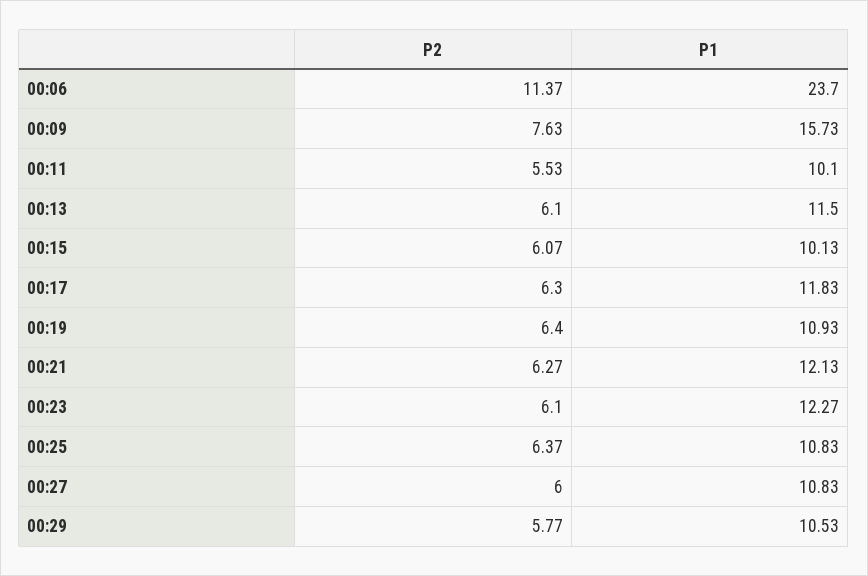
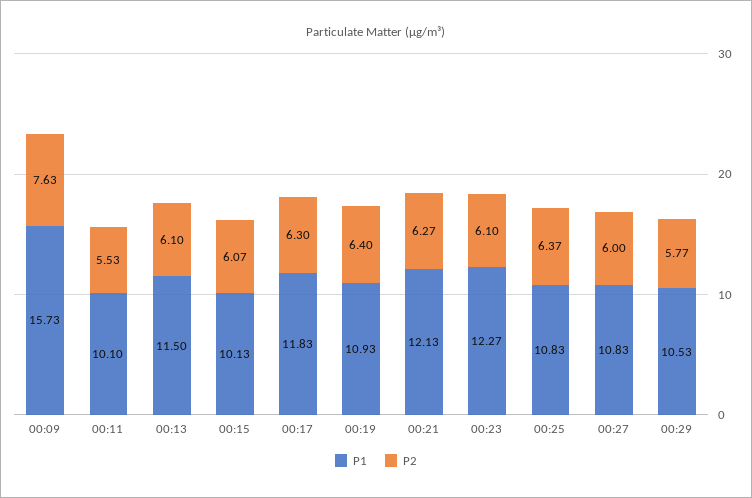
  {
    "P2": {
-     "00:06": 11.37,
      "00:09": 7.63,
      "00:11": 5.53,
      "00:13": 6.1,
      "00:15": 6.07,
      "00:17": 6.3,
      "00:19": 6.4,
      "00:21": 6.27,
      "00:23": 6.1,
      "00:25": 6.37,
      "00:27": 6,
      "00:29": 5.77
    },
    "P1": {
-     "00:06": 23.7,
      "00:09": 15.73,
      "00:11": 10.1,
      "00:13": 11.5,
      "00:15": 10.13,
      "00:17": 11.83,
      "00:19": 10.93,
      "00:21": 12.13,
      "00:23": 12.27,
      "00:25": 10.83,
      "00:27": 10.83,
      "00:29": 10.53
    }
  }

